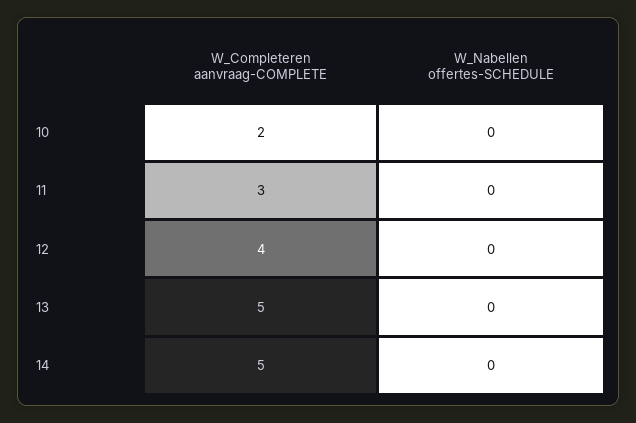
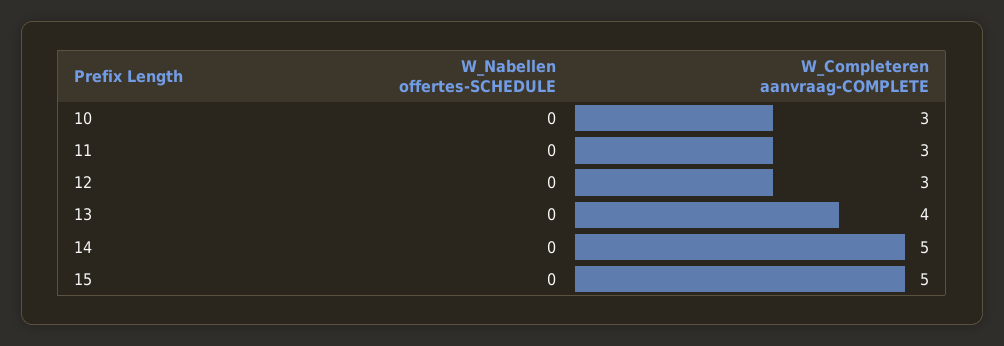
  {
    "W_Completeren aanvraag-COMPLETE": {
-     "10": 2,
+     "10": 3,
      "11": 3,
-     "12": 4,
+     "12": 3,
-     "13": 5,
+     "13": 4,
-     "14": 5
+     "14": 5,
+     "15": 5
    },
    "W_Nabellen offertes-SCHEDULE": {
      "10": 0,
      "11": 0,
      "12": 0,
      "13": 0,
-     "14": 0
+     "14": 0,
+     "15": 0
    }
  }

